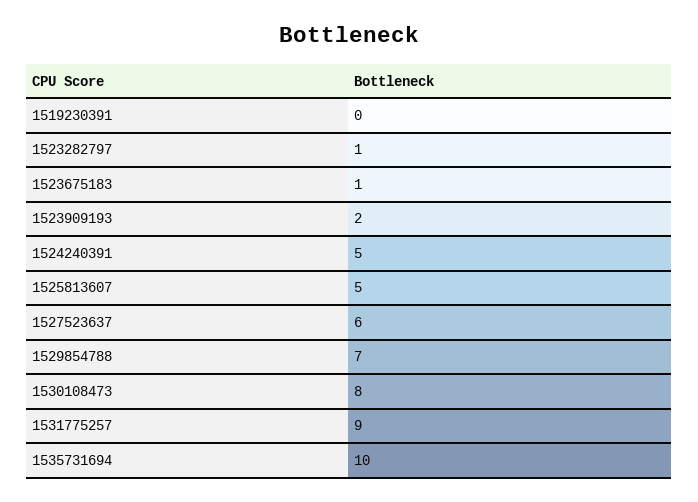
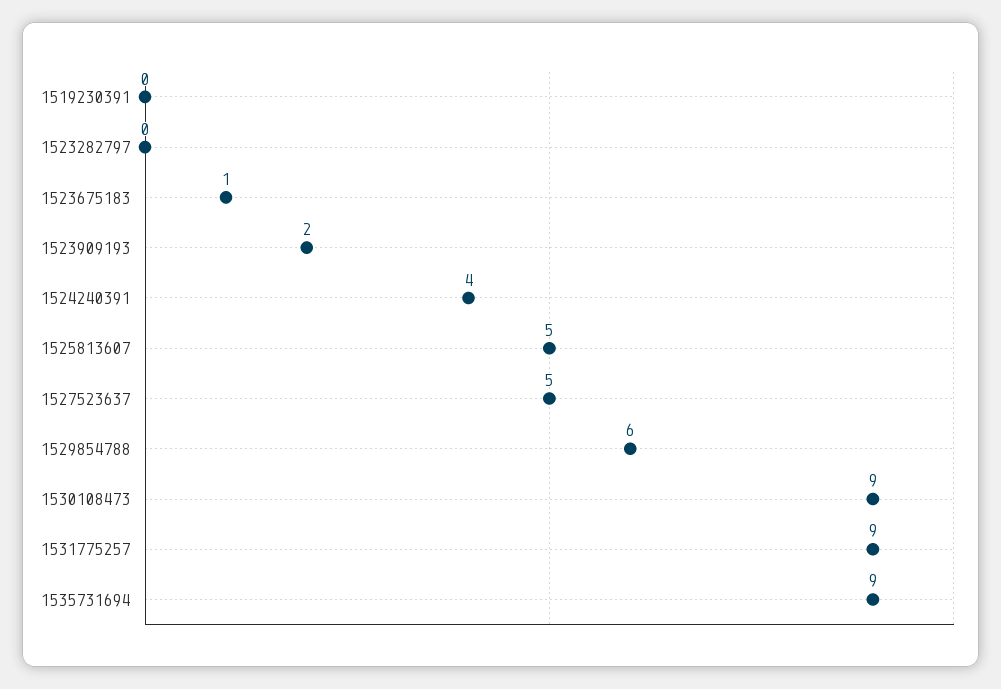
  {
    "1519230391": 0,
-   "1523282797": 1,
+   "1523282797": 0,
    "1523675183": 1,
    "1523909193": 2,
-   "1524240391": 5,
+   "1524240391": 4,
    "1525813607": 5,
-   "1527523637": 6,
+   "1527523637": 5,
-   "1529854788": 7,
+   "1529854788": 6,
-   "1530108473": 8,
+   "1530108473": 9,
    "1531775257": 9,
-   "1535731694": 10
+   "1535731694": 9
  }

